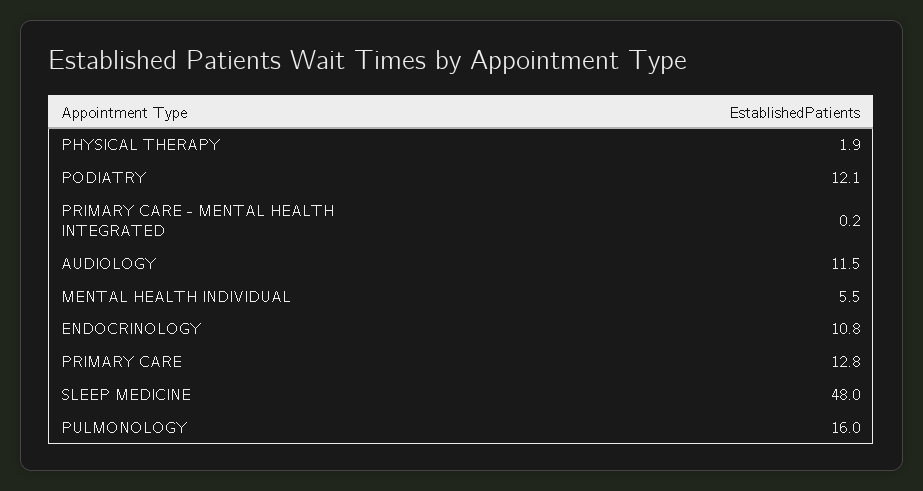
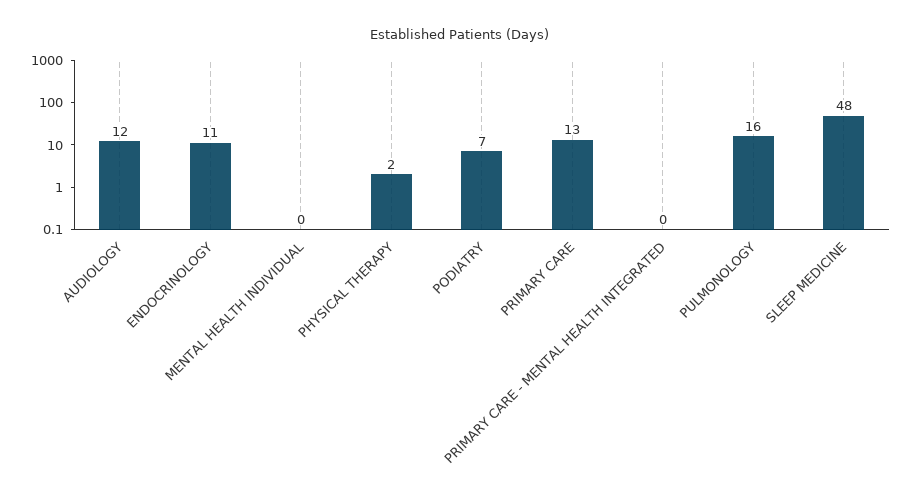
  {
    "PHYSICAL THERAPY": 1.9,
-   "PODIATRY": 12.1,
+   "PODIATRY": 7,
    "PRIMARY CARE - MENTAL HEALTH INTEGRATED": 0.2,
    "AUDIOLOGY": 11.5,
-   "MENTAL HEALTH INDIVIDUAL": 5.5,
+   "MENTAL HEALTH INDIVIDUAL": 0,
    "ENDOCRINOLOGY": 10.8,
    "PRIMARY CARE": 12.8,
    "SLEEP MEDICINE": 48,
    "PULMONOLOGY": 16
  }

